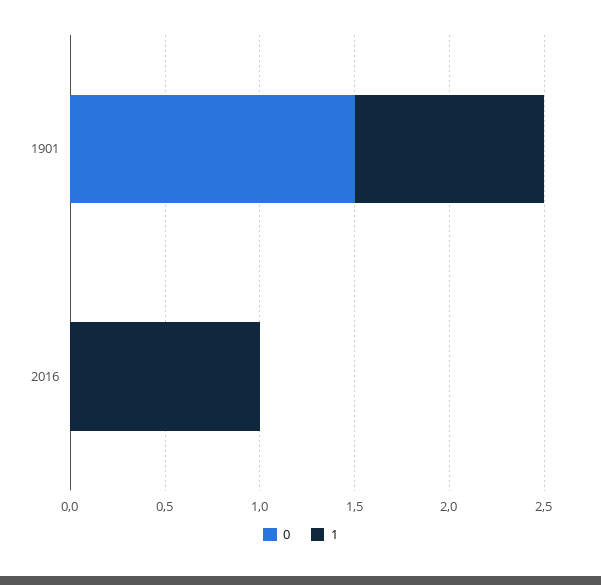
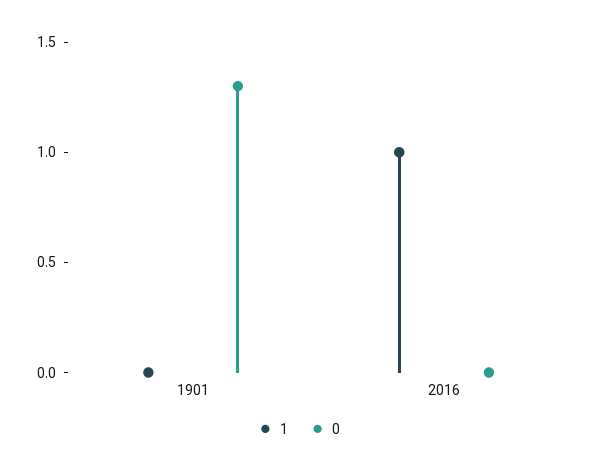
  {
    "0": {
-     "1901": 1.5,
+     "1901": 1.3,
      "2016": 0
    },
    "1": {
-     "1901": 1,
+     "1901": 0,
      "2016": 1
    }
  }

